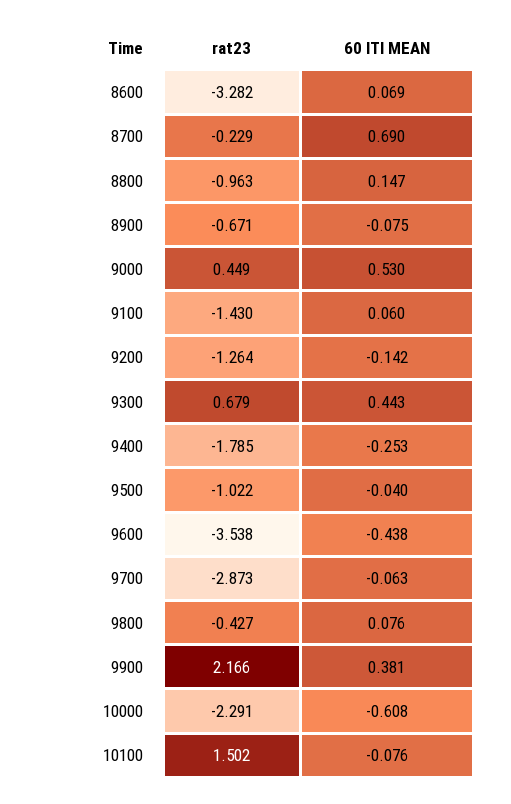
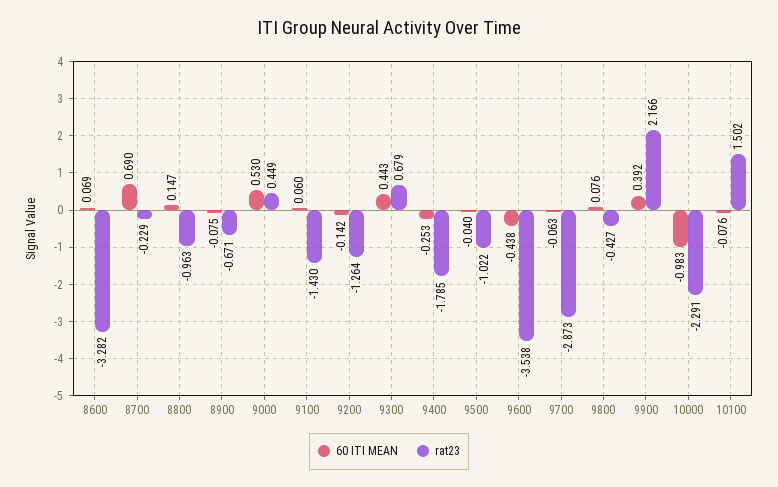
  {
    "rat23": {
      "8600": -3.282,
      "8700": -0.229,
      "8800": -0.963,
      "8900": -0.671,
      "9000": 0.449,
      "9100": -1.43,
      "9200": -1.264,
      "9300": 0.679,
      "9400": -1.785,
      "9500": -1.022,
      "9600": -3.538,
      "9700": -2.873,
      "9800": -0.427,
      "9900": 2.166,
      "10000": -2.291,
      "10100": 1.502
    },
    "60 ITI MEAN": {
      "8600": 0.069,
      "8700": 0.69,
      "8800": 0.147,
      "8900": -0.075,
      "9000": 0.53,
      "9100": 0.06,
      "9200": -0.142,
      "9300": 0.443,
      "9400": -0.253,
      "9500": -0.04,
      "9600": -0.438,
      "9700": -0.063,
      "9800": 0.076,
-     "9900": 0.381,
+     "9900": 0.392,
-     "10000": -0.608,
+     "10000": -0.983,
      "10100": -0.076
    }
  }

